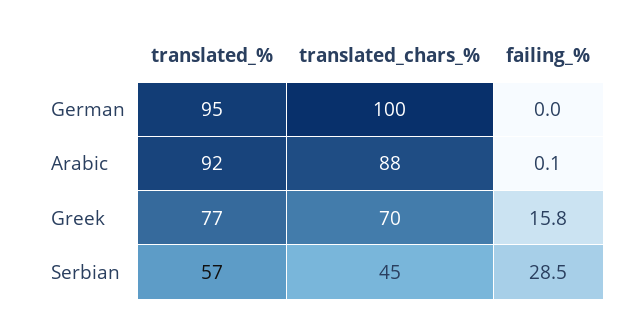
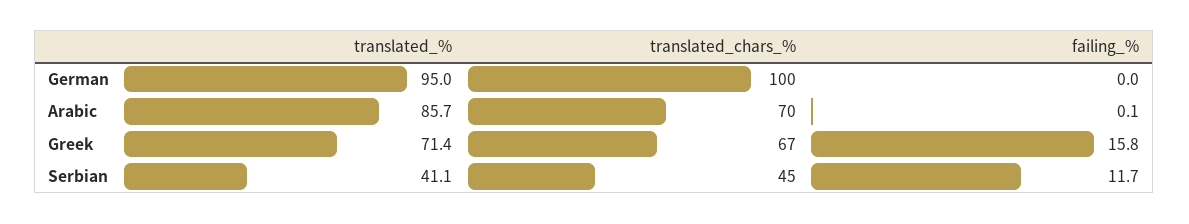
  {
    "translated_%": {
      "German": 95,
-     "Arabic": 92,
+     "Arabic": 85.7,
-     "Greek": 77,
+     "Greek": 71.4,
-     "Serbian": 57
+     "Serbian": 41.1
    },
    "translated_chars_%": {
      "German": 100,
-     "Arabic": 88,
+     "Arabic": 70,
-     "Greek": 70,
+     "Greek": 67,
      "Serbian": 45
    },
    "failing_%": {
      "German": 0,
      "Arabic": 0.1,
      "Greek": 15.8,
-     "Serbian": 28.5
+     "Serbian": 11.7
    }
  }

